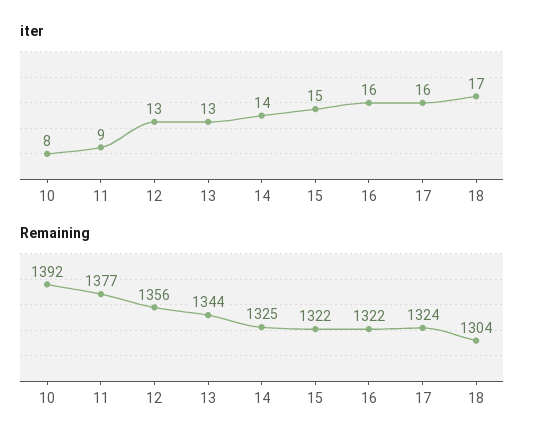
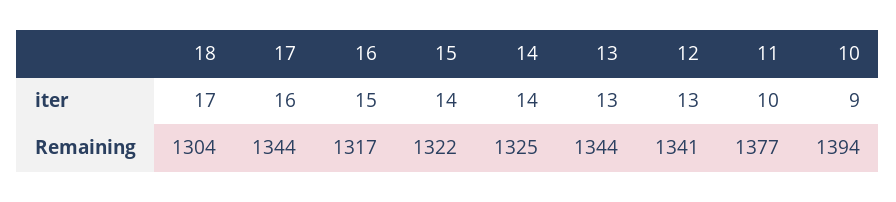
  {
    "iter": {
-     "10": 8,
+     "10": 9,
-     "11": 9,
+     "11": 10,
      "12": 13,
      "13": 13,
      "14": 14,
-     "15": 15,
+     "15": 14,
-     "16": 16,
+     "16": 15,
      "17": 16,
      "18": 17
    },
    "Remaining": {
-     "10": 1392,
+     "10": 1394,
      "11": 1377,
-     "12": 1356,
+     "12": 1341,
      "13": 1344,
      "14": 1325,
      "15": 1322,
-     "16": 1322,
+     "16": 1317,
-     "17": 1324,
+     "17": 1344,
      "18": 1304
    }
  }

